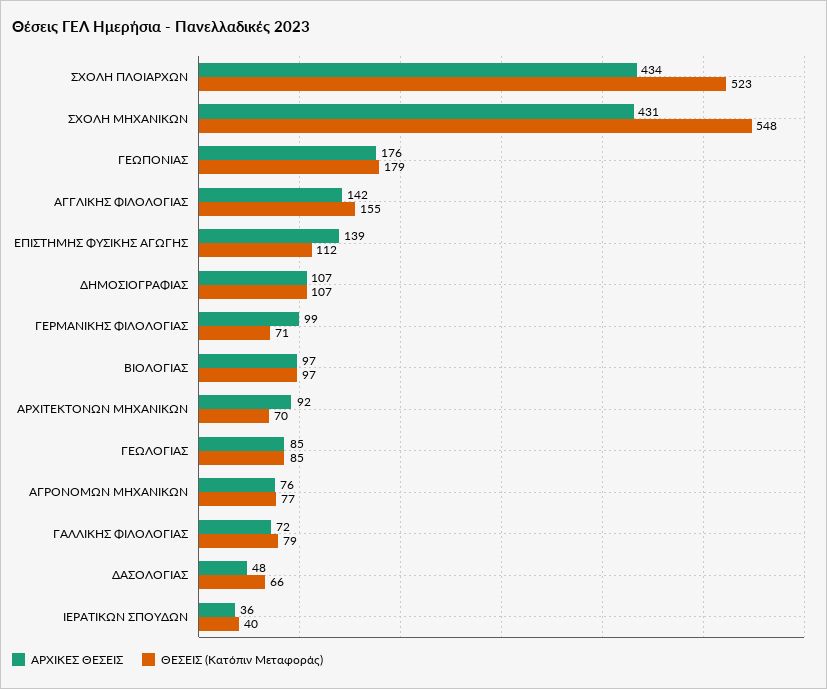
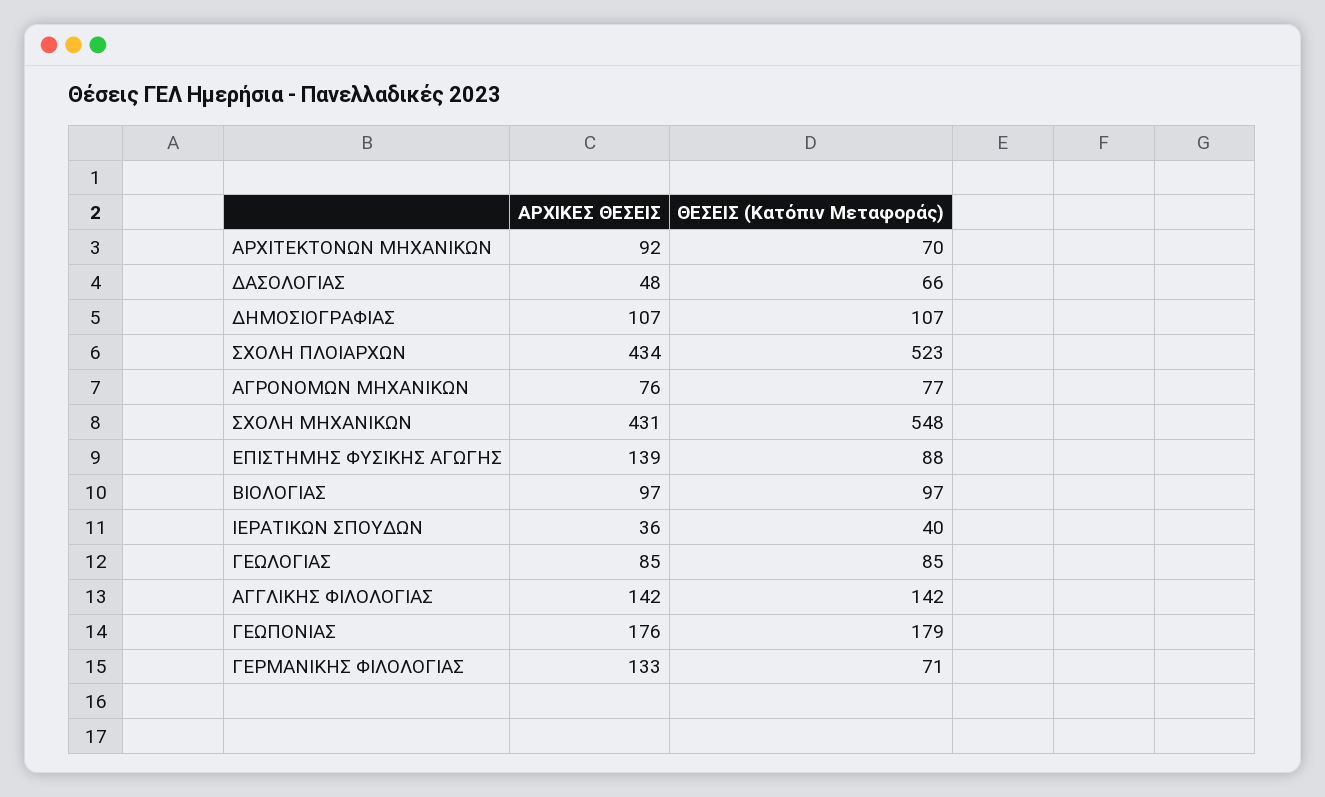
  {
    "ΑΡΧΙΚΕΣ ΘΕΣΕΙΣ": {
      "ΣΧΟΛΗ ΠΛΟΙΑΡΧΩΝ": 434,
      "ΣΧΟΛΗ ΜΗΧΑΝΙΚΩΝ": 431,
      "ΓΕΩΠΟΝΙΑΣ": 176,
      "ΑΓΓΛΙΚΗΣ ΦΙΛΟΛΟΓΙΑΣ": 142,
      "ΕΠΙΣΤΗΜΗΣ ΦΥΣΙΚΗΣ ΑΓΩΓΗΣ": 139,
      "ΔΗΜΟΣΙΟΓΡΑΦΙΑΣ": 107,
-     "ΓΕΡΜΑΝΙΚΗΣ ΦΙΛΟΛΟΓΙΑΣ": 99,
+     "ΓΕΡΜΑΝΙΚΗΣ ΦΙΛΟΛΟΓΙΑΣ": 133,
      "ΒΙΟΛΟΓΙΑΣ": 97,
      "ΑΡΧΙΤΕΚΤΟΝΩΝ ΜΗΧΑΝΙΚΩΝ": 92,
      "ΓΕΩΛΟΓΙΑΣ": 85,
      "ΑΓΡΟΝΟΜΩΝ ΜΗΧΑΝΙΚΩΝ": 76,
-     "ΓΑΛΛΙΚΗΣ ΦΙΛΟΛΟΓΙΑΣ": 72,
      "ΔΑΣΟΛΟΓΙΑΣ": 48,
      "ΙΕΡΑΤΙΚΩΝ ΣΠΟΥΔΩΝ": 36
    },
    "ΘΕΣΕΙΣ (Κατόπιν Μεταφοράς)": {
      "ΣΧΟΛΗ ΠΛΟΙΑΡΧΩΝ": 523,
      "ΣΧΟΛΗ ΜΗΧΑΝΙΚΩΝ": 548,
      "ΓΕΩΠΟΝΙΑΣ": 179,
-     "ΑΓΓΛΙΚΗΣ ΦΙΛΟΛΟΓΙΑΣ": 155,
+     "ΑΓΓΛΙΚΗΣ ΦΙΛΟΛΟΓΙΑΣ": 142,
-     "ΕΠΙΣΤΗΜΗΣ ΦΥΣΙΚΗΣ ΑΓΩΓΗΣ": 112,
+     "ΕΠΙΣΤΗΜΗΣ ΦΥΣΙΚΗΣ ΑΓΩΓΗΣ": 88,
      "ΔΗΜΟΣΙΟΓΡΑΦΙΑΣ": 107,
      "ΓΕΡΜΑΝΙΚΗΣ ΦΙΛΟΛΟΓΙΑΣ": 71,
      "ΒΙΟΛΟΓΙΑΣ": 97,
      "ΑΡΧΙΤΕΚΤΟΝΩΝ ΜΗΧΑΝΙΚΩΝ": 70,
      "ΓΕΩΛΟΓΙΑΣ": 85,
      "ΑΓΡΟΝΟΜΩΝ ΜΗΧΑΝΙΚΩΝ": 77,
-     "ΓΑΛΛΙΚΗΣ ΦΙΛΟΛΟΓΙΑΣ": 79,
      "ΔΑΣΟΛΟΓΙΑΣ": 66,
      "ΙΕΡΑΤΙΚΩΝ ΣΠΟΥΔΩΝ": 40
    }
  }

